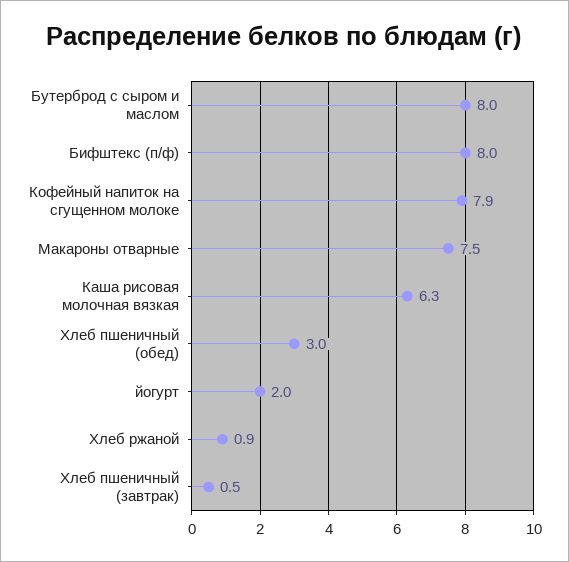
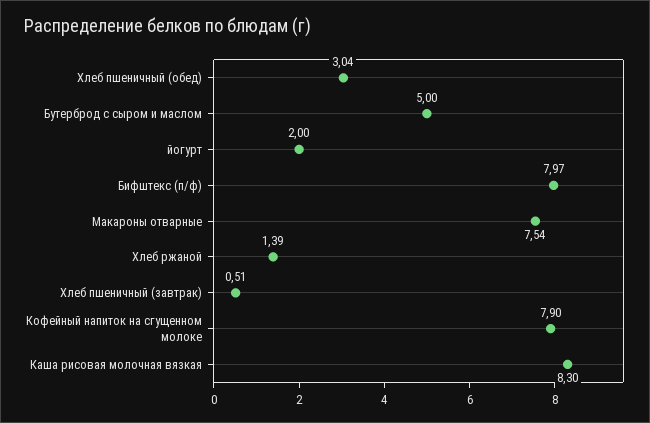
  {
-   "Бутерброд с сыром и маслом": 8,
+   "Бутерброд с сыром и маслом": 5,
    "Бифштекс (п/ф)": 7.97,
    "Кофейный напиток на сгущенном молоке": 7.9,
    "Макароны отварные": 7.54,
-   "Каша рисовая молочная вязкая": 6.3,
+   "Каша рисовая молочная вязкая": 8.3,
    "Хлеб пшеничный (обед)": 3.04,
    "йогурт": 2,
-   "Хлеб ржаной": 0.9,
+   "Хлеб ржаной": 1.39,
    "Хлеб пшеничный (завтрак)": 0.51
  }

